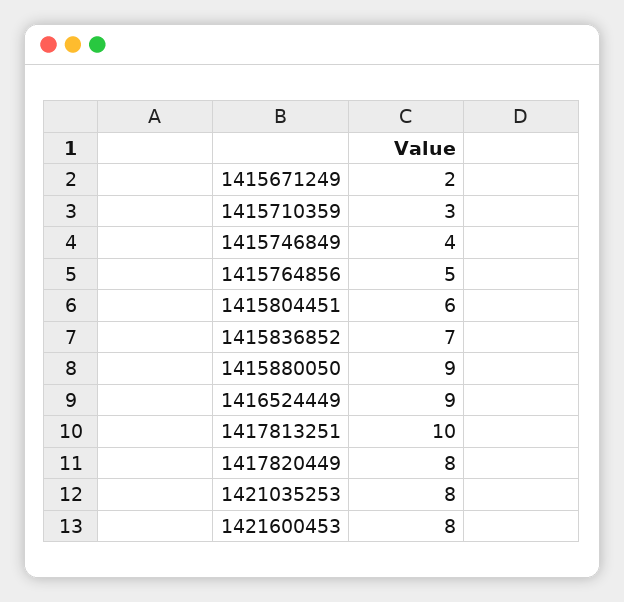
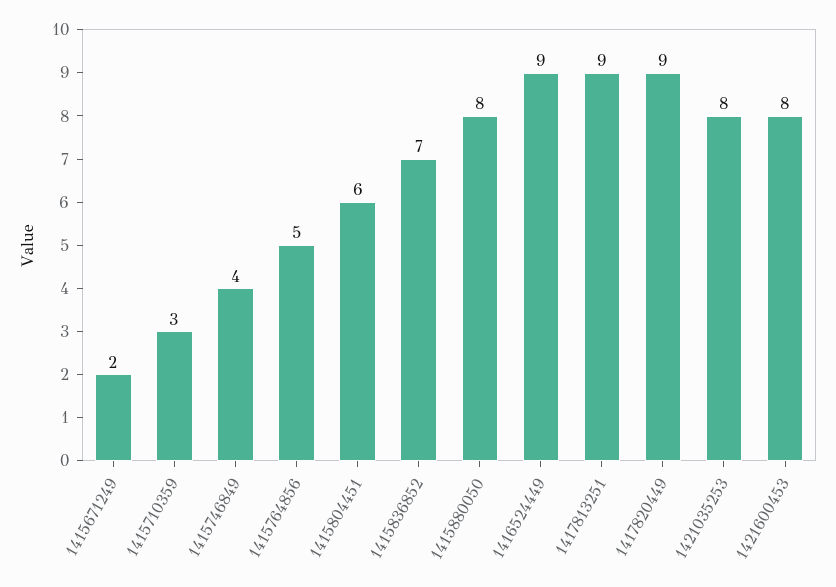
  {
    "1415671249": 2,
    "1415710359": 3,
    "1415746849": 4,
    "1415764856": 5,
    "1415804451": 6,
    "1415836852": 7,
-   "1415880050": 9,
+   "1415880050": 8,
    "1416524449": 9,
-   "1417813251": 10,
+   "1417813251": 9,
-   "1417820449": 8,
+   "1417820449": 9,
    "1421035253": 8,
    "1421600453": 8
  }

